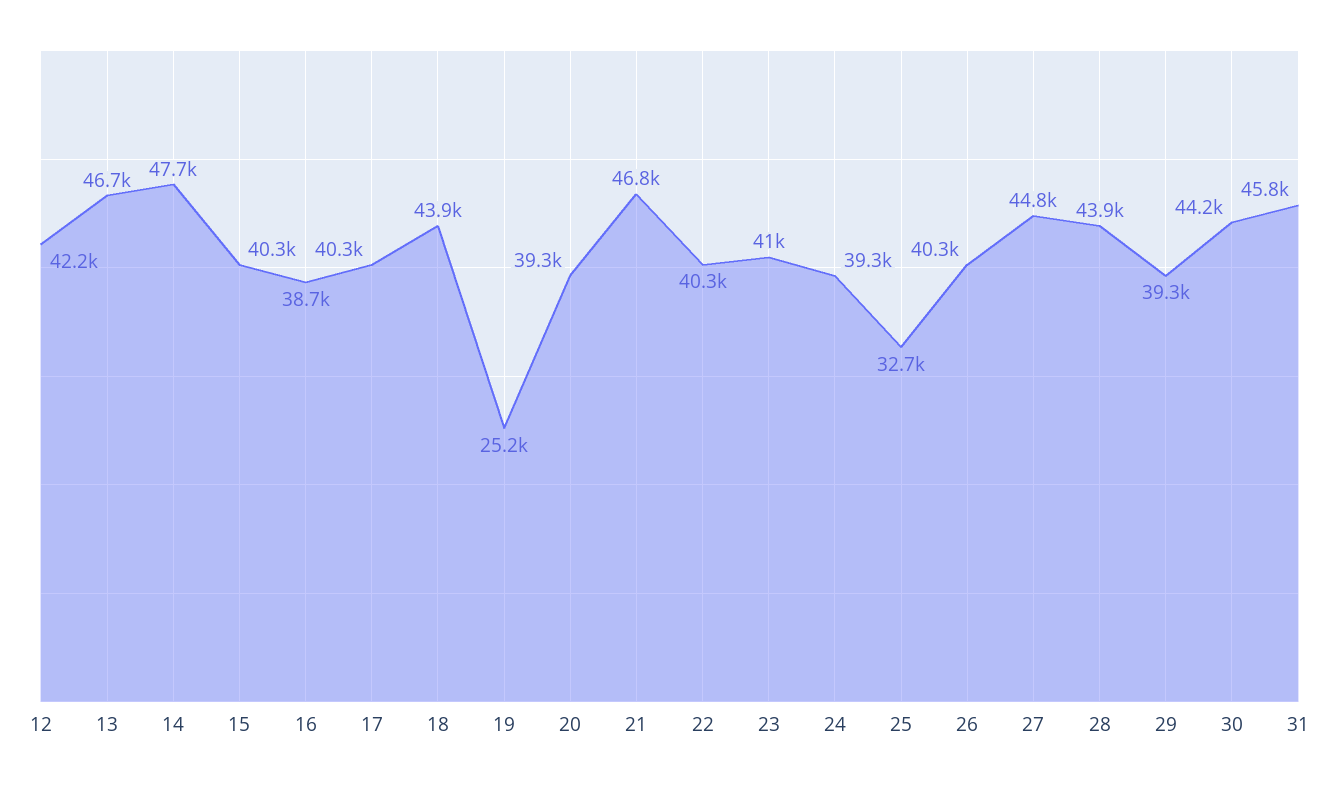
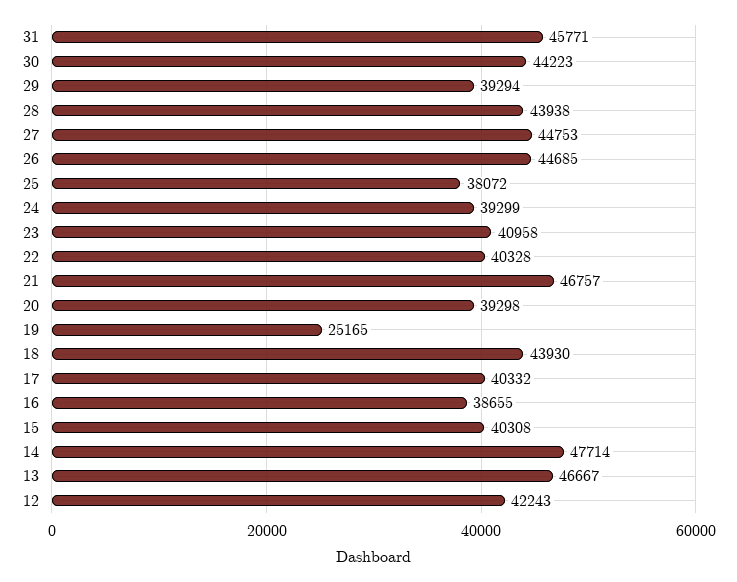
  {
    "12": 42243,
    "13": 46667,
    "14": 47714,
    "15": 40308,
    "16": 38655,
    "17": 40332,
    "18": 43930,
    "19": 25165,
    "20": 39298,
    "21": 46757,
    "22": 40328,
    "23": 40958,
    "24": 39299,
-   "25": 32700,
+   "25": 38072,
-   "26": 40300,
+   "26": 44685,
    "27": 44753,
    "28": 43938,
    "29": 39294,
    "30": 44223,
    "31": 45771
  }

